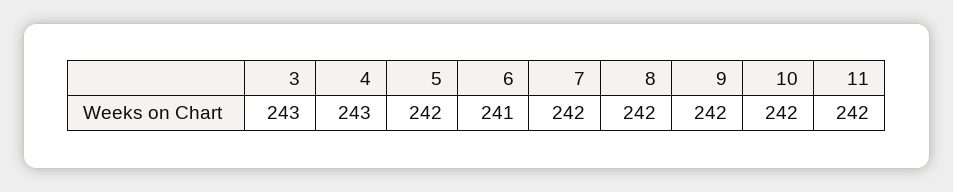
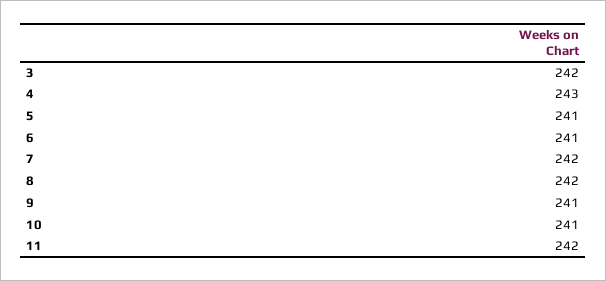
  {
-   "3": 243,
+   "3": 242,
    "4": 243,
-   "5": 242,
+   "5": 241,
    "6": 241,
    "7": 242,
    "8": 242,
-   "9": 242,
+   "9": 241,
-   "10": 242,
+   "10": 241,
    "11": 242
  }

